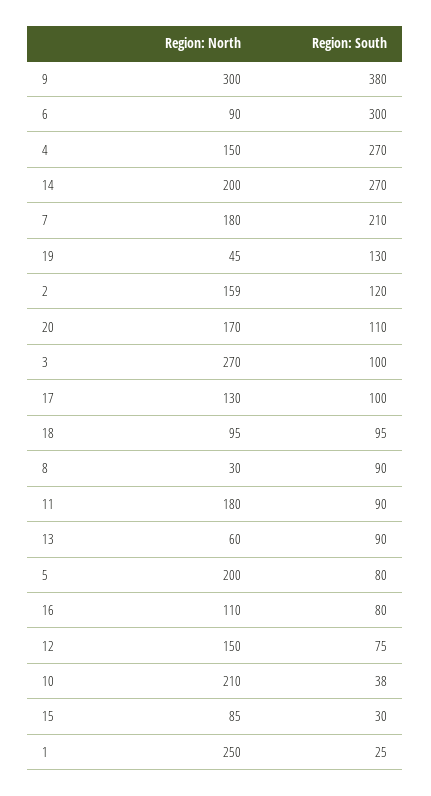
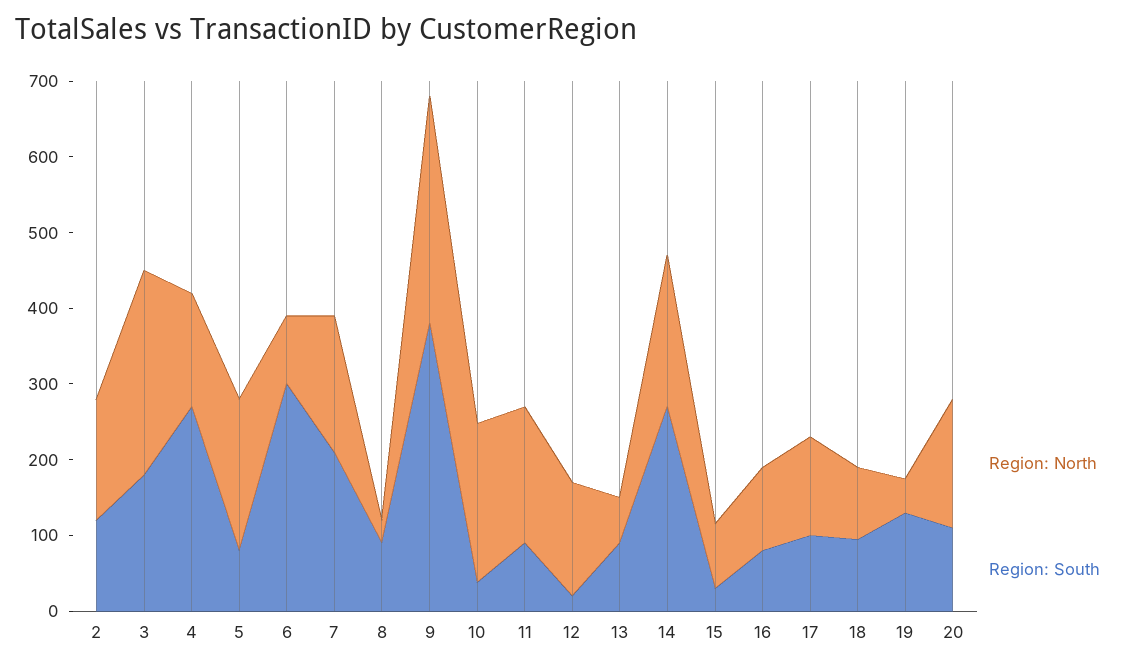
  {
    "Region: North": {
      "9": 300,
      "6": 90,
      "4": 150,
      "14": 200,
      "7": 180,
      "19": 45,
      "2": 159,
      "20": 170,
      "3": 270,
      "17": 130,
      "18": 95,
      "8": 30,
      "11": 180,
      "13": 60,
      "5": 200,
      "16": 110,
      "12": 150,
      "10": 210,
-     "15": 85,
+     "15": 85
-     "1": 250
    },
    "Region: South": {
      "9": 380,
      "6": 300,
      "4": 270,
      "14": 270,
      "7": 210,
      "19": 130,
      "2": 120,
      "20": 110,
-     "3": 100,
+     "3": 180,
      "17": 100,
      "18": 95,
      "8": 90,
      "11": 90,
      "13": 90,
      "5": 80,
      "16": 80,
-     "12": 75,
+     "12": 20,
      "10": 38,
-     "15": 30,
+     "15": 30
-     "1": 25
    }
  }

